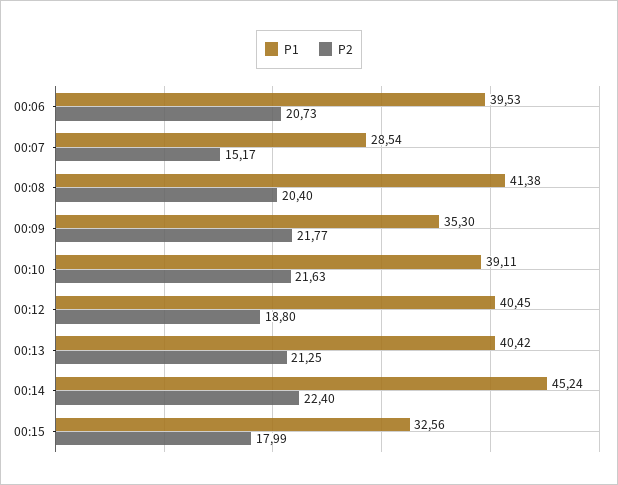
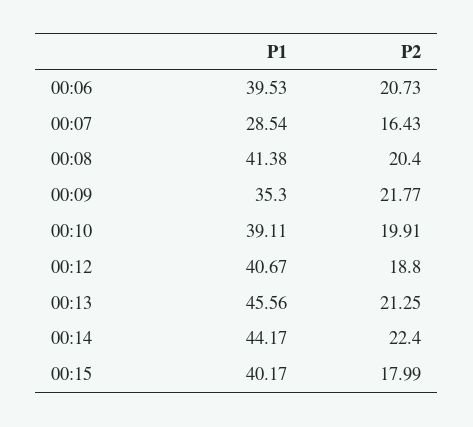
  {
    "P1": {
      "00:06": 39.53,
      "00:07": 28.54,
      "00:08": 41.38,
      "00:09": 35.3,
      "00:10": 39.11,
-     "00:12": 40.45,
+     "00:12": 40.67,
-     "00:13": 40.42,
+     "00:13": 45.56,
-     "00:14": 45.24,
+     "00:14": 44.17,
-     "00:15": 32.56
+     "00:15": 40.17
    },
    "P2": {
      "00:06": 20.73,
-     "00:07": 15.17,
+     "00:07": 16.43,
      "00:08": 20.4,
      "00:09": 21.77,
-     "00:10": 21.63,
+     "00:10": 19.91,
      "00:12": 18.8,
      "00:13": 21.25,
      "00:14": 22.4,
      "00:15": 17.99
    }
  }

